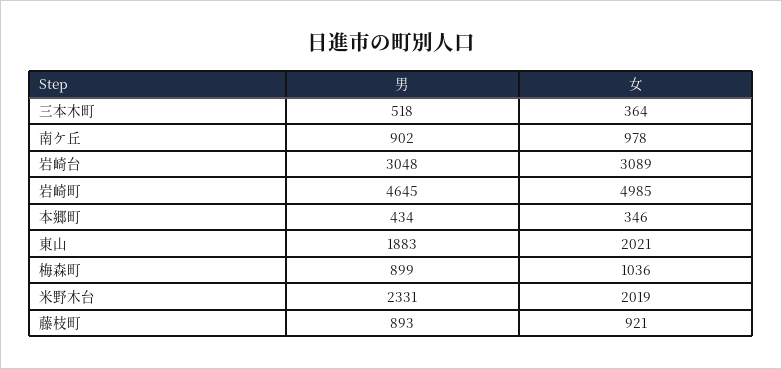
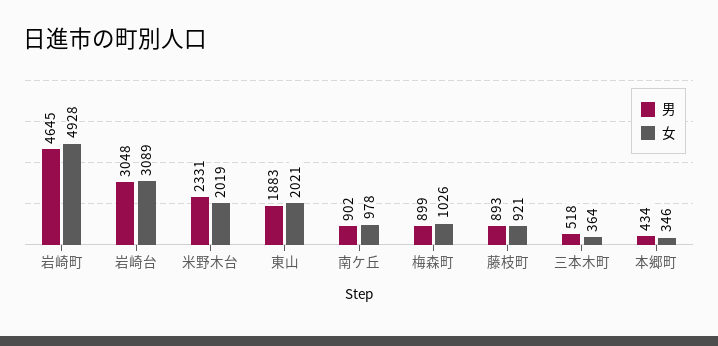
  {
    "男": {
      "三本木町": 518,
      "南ケ丘": 902,
      "岩崎台": 3048,
      "岩崎町": 4645,
      "本郷町": 434,
      "東山": 1883,
      "梅森町": 899,
      "米野木台": 2331,
      "藤枝町": 893
    },
    "女": {
      "三本木町": 364,
      "南ケ丘": 978,
      "岩崎台": 3089,
-     "岩崎町": 4985,
+     "岩崎町": 4928,
      "本郷町": 346,
      "東山": 2021,
-     "梅森町": 1036,
+     "梅森町": 1026,
      "米野木台": 2019,
      "藤枝町": 921
    }
  }

